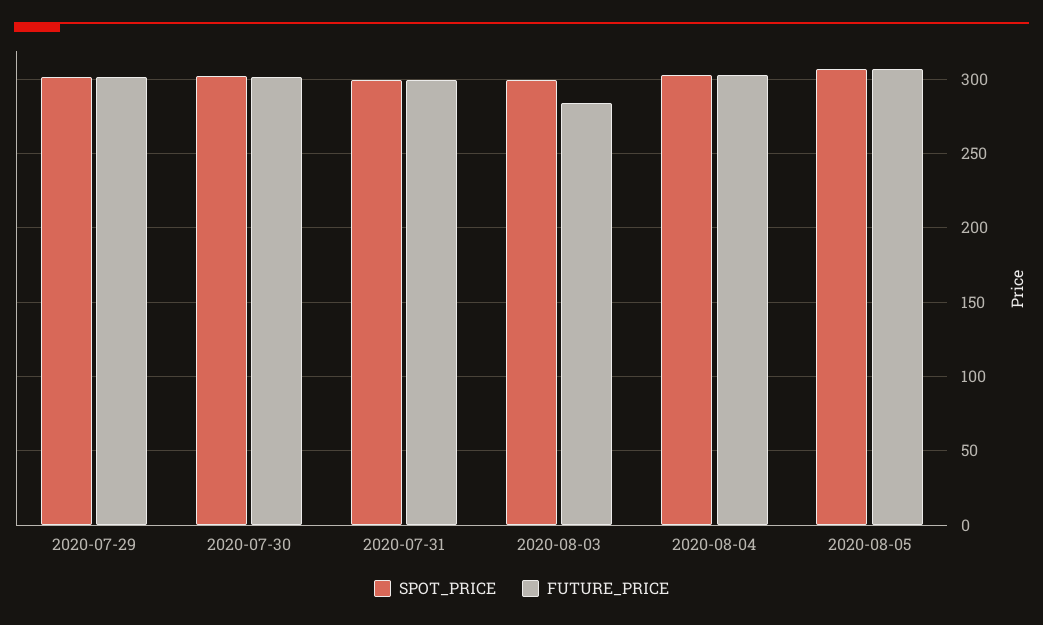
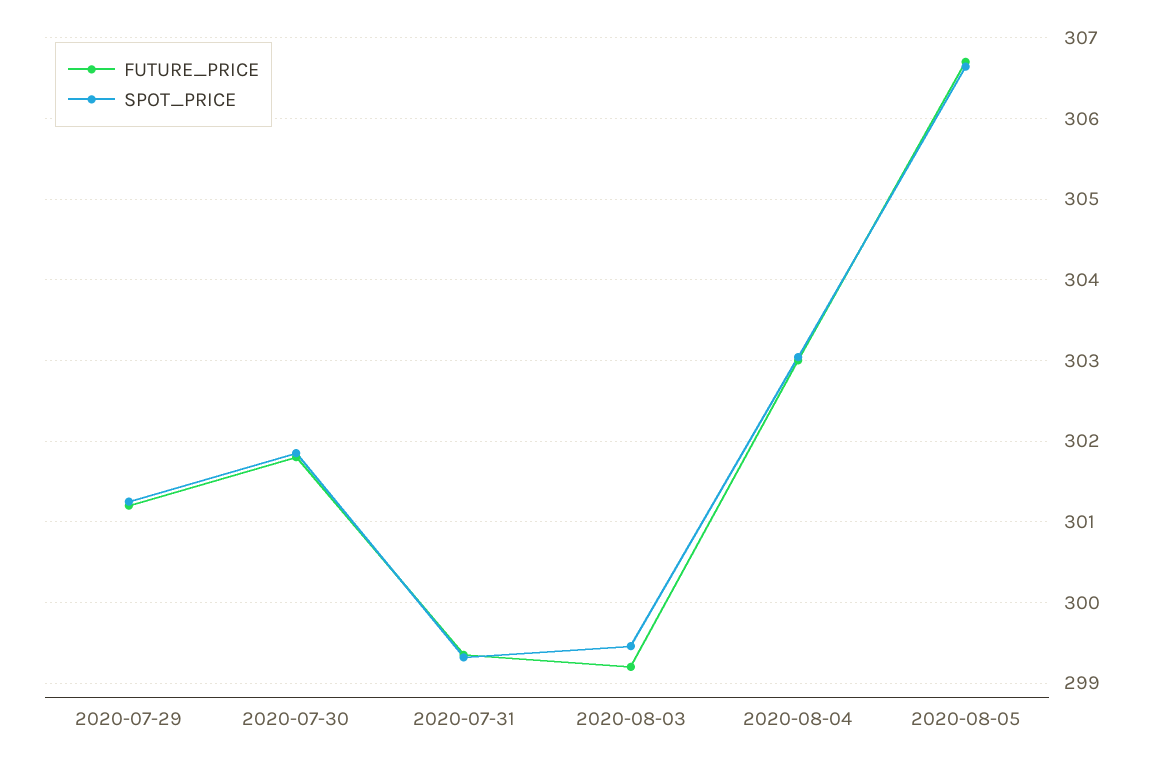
  {
    "SPOT_PRICE": {
      "2020-07-29": 301.3,
      "2020-07-30": 301.9,
      "2020-07-31": 299.3,
      "2020-08-03": 299.5,
      "2020-08-04": 303,
      "2020-08-05": 306.6
    },
    "FUTURE_PRICE": {
      "2020-07-29": 301.2,
      "2020-07-30": 301.8,
      "2020-07-31": 299.4,
-     "2020-08-03": 285,
+     "2020-08-03": 299.2,
      "2020-08-04": 303,
      "2020-08-05": 306.7
    }
  }

